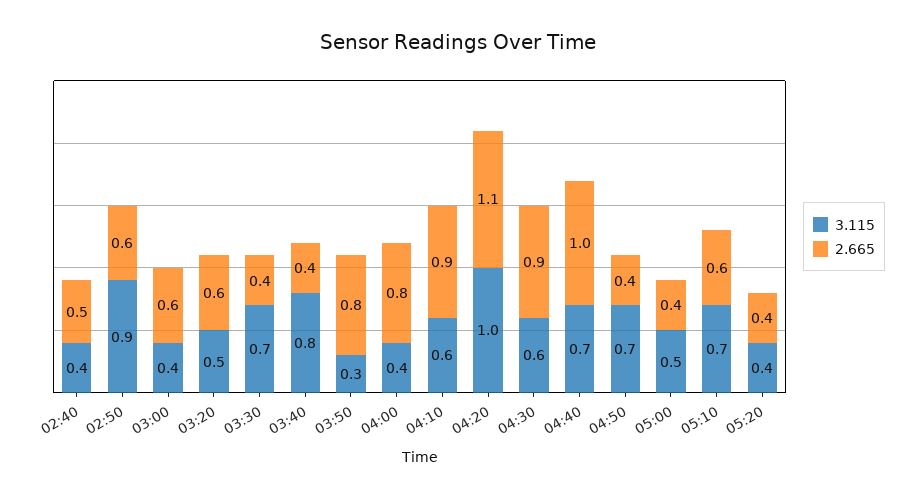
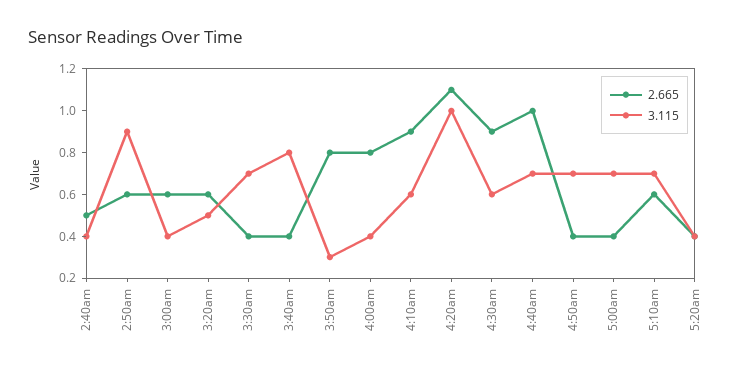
  {
    "3.115": {
      "02:40": 0.4,
      "02:50": 0.9,
      "03:00": 0.4,
      "03:20": 0.5,
      "03:30": 0.7,
      "03:40": 0.8,
      "03:50": 0.3,
      "04:00": 0.4,
      "04:10": 0.6,
      "04:20": 1,
      "04:30": 0.6,
      "04:40": 0.7,
      "04:50": 0.7,
-     "05:00": 0.5,
+     "05:00": 0.7,
      "05:10": 0.7,
      "05:20": 0.4
    },
    "2.665": {
      "02:40": 0.5,
      "02:50": 0.6,
      "03:00": 0.6,
      "03:20": 0.6,
      "03:30": 0.4,
      "03:40": 0.4,
      "03:50": 0.8,
      "04:00": 0.8,
      "04:10": 0.9,
      "04:20": 1.1,
      "04:30": 0.9,
      "04:40": 1,
      "04:50": 0.4,
      "05:00": 0.4,
      "05:10": 0.6,
      "05:20": 0.4
    }
  }

